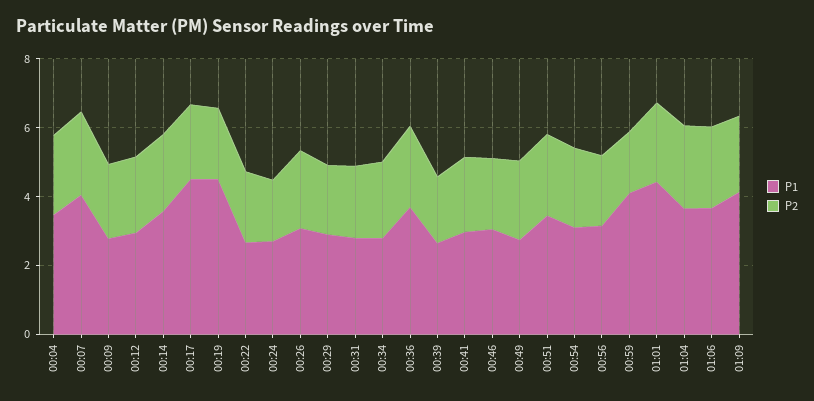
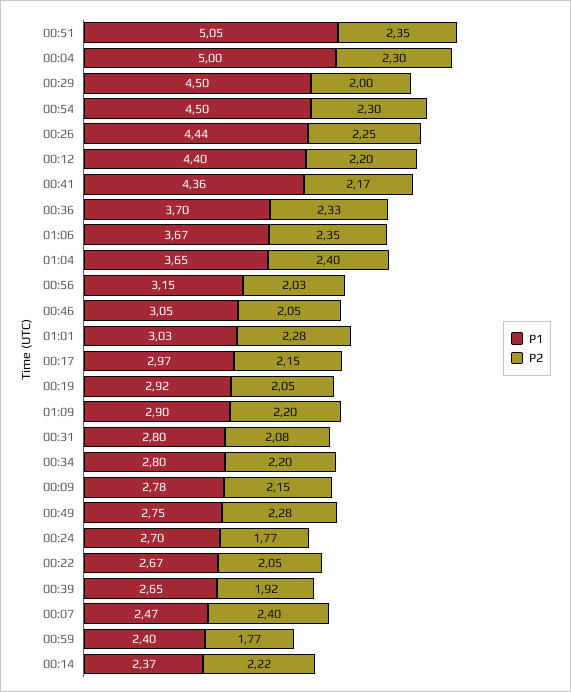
  {
    "P1": {
-     "00:04": 3.5,
+     "00:04": 5,
-     "00:07": 4,
+     "00:07": 2.47,
      "00:09": 2.78,
-     "00:12": 3,
+     "00:12": 4.4,
-     "00:14": 3.5,
+     "00:14": 2.37,
-     "00:17": 4.5,
+     "00:17": 2.97,
-     "00:19": 4.5,
+     "00:19": 2.92,
      "00:22": 2.67,
      "00:24": 2.7,
-     "00:26": 3,
+     "00:26": 4.44,
-     "00:29": 3,
+     "00:29": 4.5,
      "00:31": 2.8,
      "00:34": 2.8,
      "00:36": 3.7,
      "00:39": 2.65,
-     "00:41": 3,
+     "00:41": 4.36,
      "00:46": 3.05,
      "00:49": 2.75,
-     "00:51": 3.5,
+     "00:51": 5.05,
-     "00:54": 3,
+     "00:54": 4.5,
      "00:56": 3.15,
-     "00:59": 4,
+     "00:59": 2.4,
-     "01:01": 4.5,
+     "01:01": 3.03,
      "01:04": 3.65,
      "01:06": 3.67,
-     "01:09": 4
+     "01:09": 2.9
    },
    "P2": {
      "00:04": 2.3,
      "00:07": 2.4,
      "00:09": 2.15,
      "00:12": 2.2,
      "00:14": 2.22,
      "00:17": 2.15,
      "00:19": 2.05,
      "00:22": 2.05,
      "00:24": 1.77,
      "00:26": 2.25,
      "00:29": 2,
      "00:31": 2.08,
      "00:34": 2.2,
      "00:36": 2.33,
      "00:39": 1.92,
      "00:41": 2.17,
      "00:46": 2.05,
      "00:49": 2.28,
      "00:51": 2.35,
      "00:54": 2.3,
      "00:56": 2.03,
      "00:59": 1.77,
      "01:01": 2.28,
      "01:04": 2.4,
      "01:06": 2.35,
      "01:09": 2.2
    }
  }

